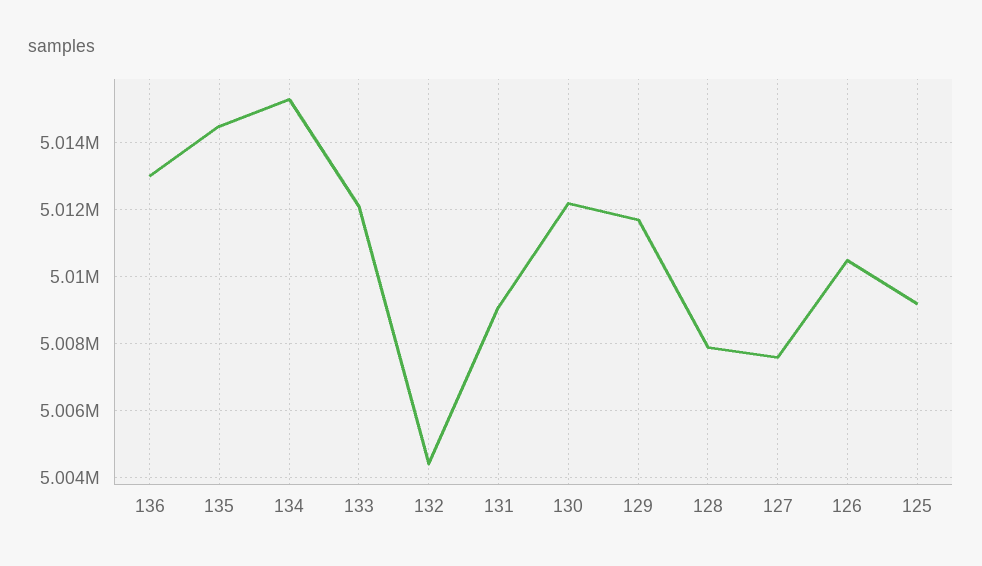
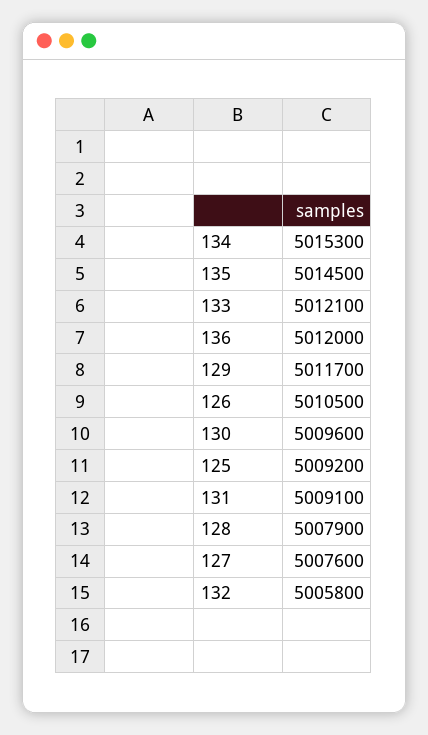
  {
-   "136": 5013000,
+   "136": 5012000,
    "135": 5014500,
    "134": 5015300,
    "133": 5012100,
-   "132": 5004400,
+   "132": 5005800,
    "131": 5009100,
-   "130": 5012200,
+   "130": 5009600,
    "129": 5011700,
    "128": 5007900,
    "127": 5007600,
    "126": 5010500,
    "125": 5009200
  }

